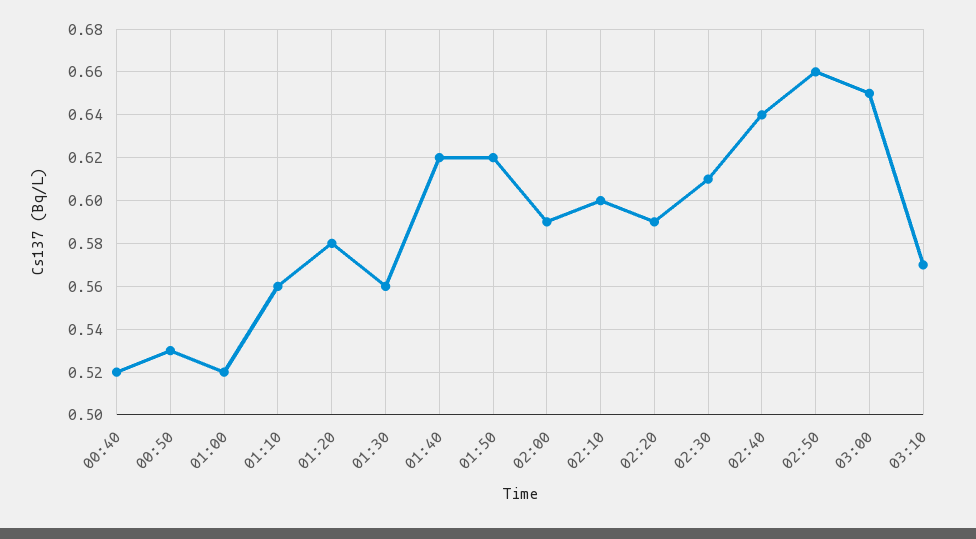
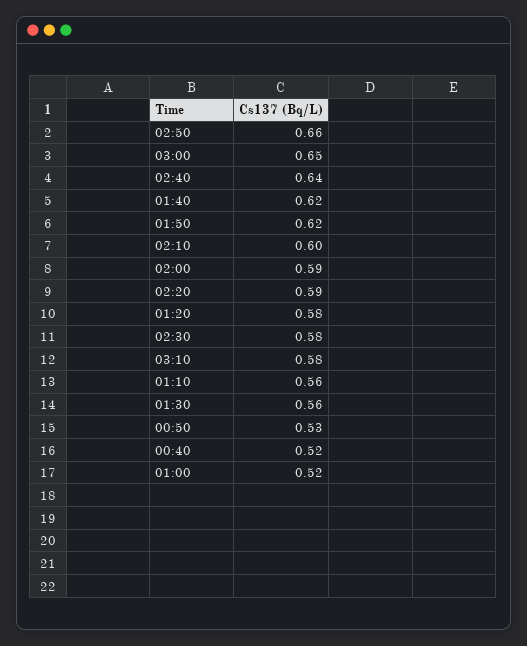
  {
    "00:40": 0.52,
    "00:50": 0.53,
    "01:00": 0.52,
    "01:10": 0.56,
    "01:20": 0.58,
    "01:30": 0.56,
    "01:40": 0.62,
    "01:50": 0.62,
    "02:00": 0.59,
    "02:10": 0.6,
    "02:20": 0.59,
-   "02:30": 0.61,
+   "02:30": 0.58,
    "02:40": 0.64,
    "02:50": 0.66,
    "03:00": 0.65,
-   "03:10": 0.57
+   "03:10": 0.58
  }

